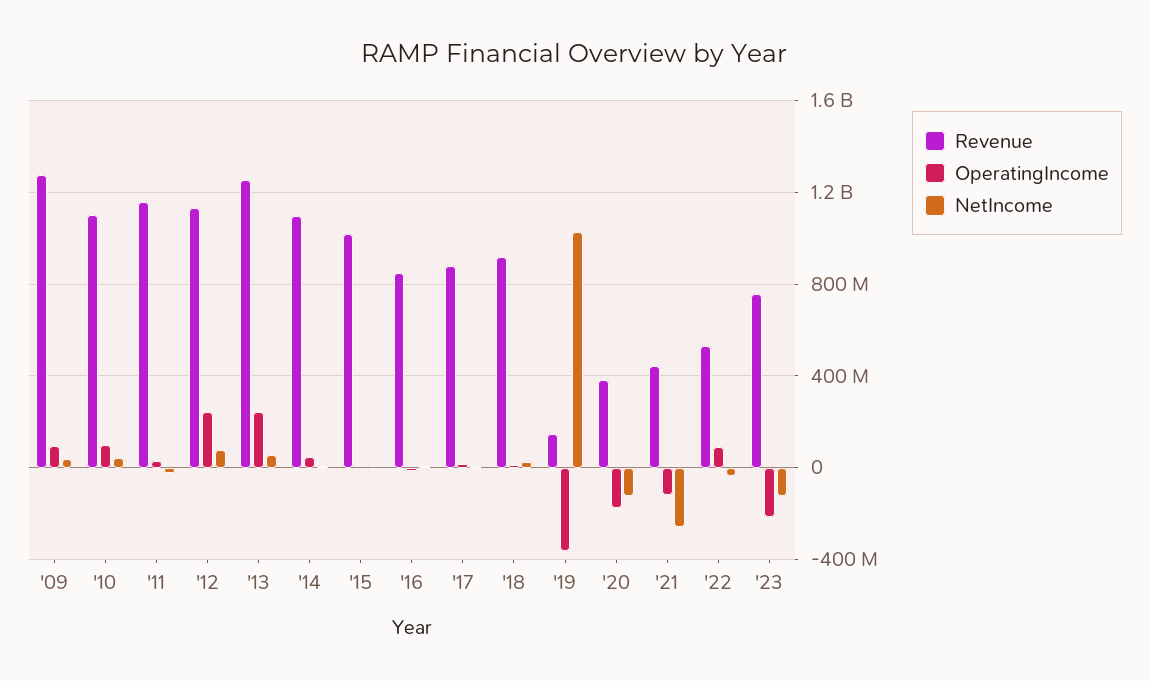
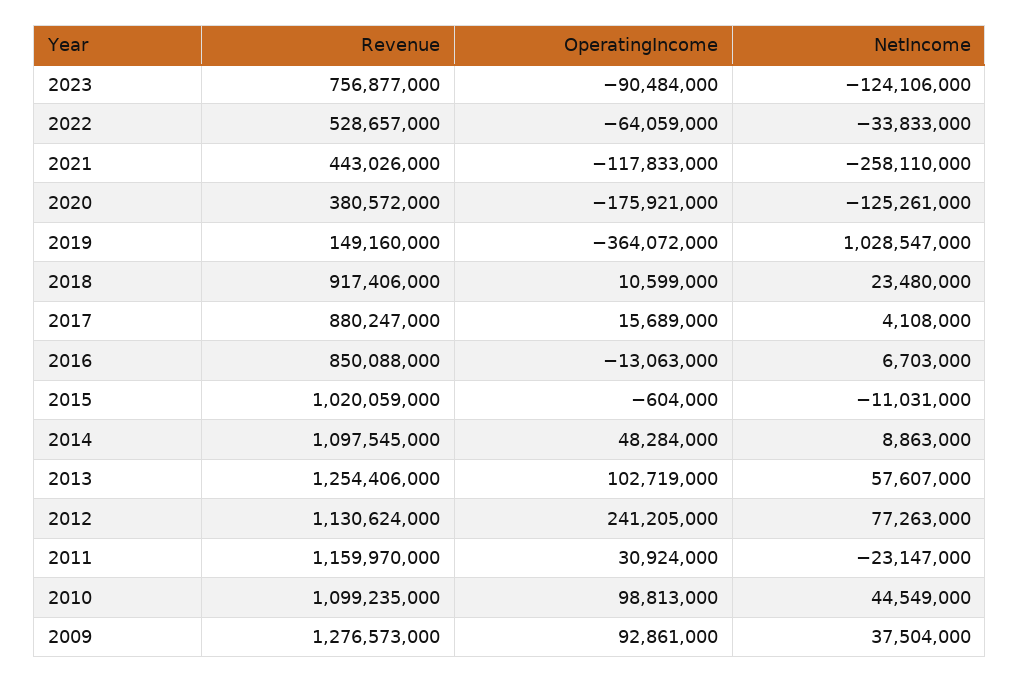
  {
    "Revenue": {
      "'09": 1276573000,
      "'10": 1099235000,
      "'11": 1159970000,
      "'12": 1130624000,
      "'13": 1254406000,
      "'14": 1097545000,
      "'15": 1020059000,
      "'16": 850088000,
      "'17": 880247000,
      "'18": 917406000,
      "'19": 149160000,
      "'20": 380572000,
      "'21": 443026000,
      "'22": 528657000,
      "'23": 756877000
    },
    "OperatingIncome": {
      "'09": 92861000,
      "'10": 98813000,
      "'11": 30924000,
      "'12": 241205000,
-     "'13": 250000000,
+     "'13": 102719000,
      "'14": 48284000,
      "'15": -604000,
      "'16": -13063000,
      "'17": 15689000,
      "'18": 10599000,
      "'19": -364072000,
      "'20": -175921000,
      "'21": -117833000,
-     "'22": 100000000,
+     "'22": -64059000,
-     "'23": -200000000
+     "'23": -90484000
    },
    "NetIncome": {
      "'09": 37504000,
      "'10": 44549000,
      "'11": -23147000,
      "'12": 77263000,
      "'13": 57607000,
      "'14": 8863000,
      "'15": -11031000,
      "'16": 6703000,
      "'17": 4108000,
      "'18": 23480000,
      "'19": 1028547000,
      "'20": -125261000,
      "'21": -258110000,
      "'22": -33833000,
      "'23": -124106000
    }
  }

